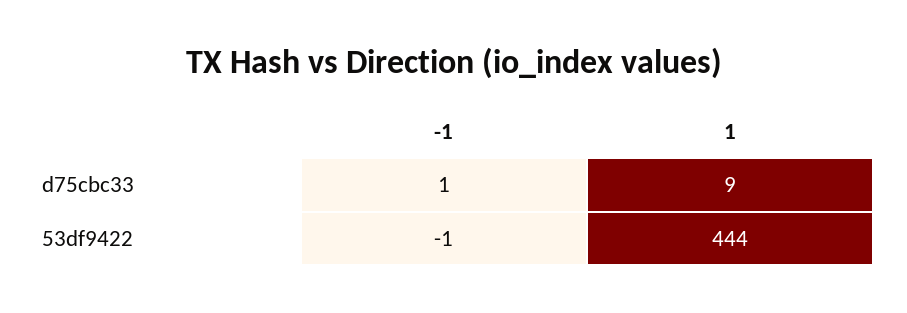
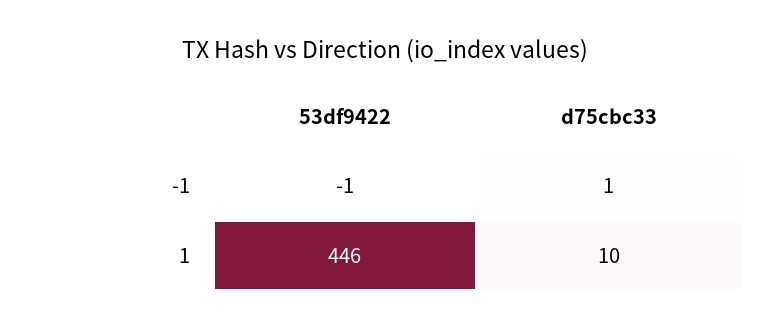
  {
    "-1": {
      "d75cbc33": 1,
      "53df9422": -1
    },
    "1": {
-     "d75cbc33": 9,
+     "d75cbc33": 10,
-     "53df9422": 444
+     "53df9422": 446
    }
  }

